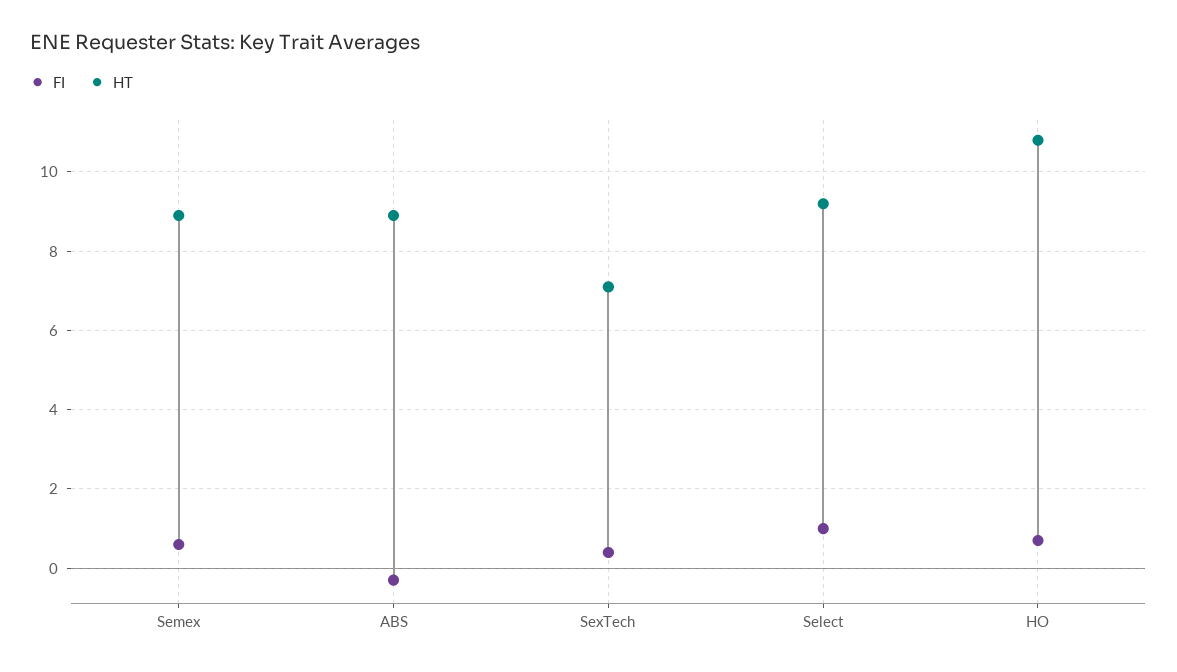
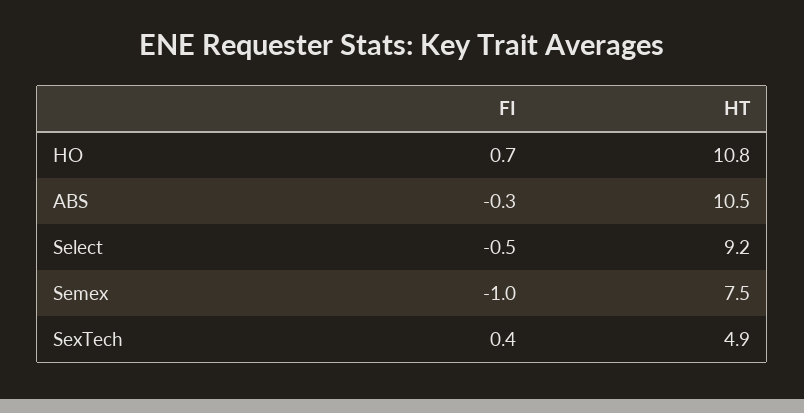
  {
    "FI": {
-     "Semex": 0.5,
+     "Semex": -1,
      "ABS": -0.3,
      "SexTech": 0.4,
-     "Select": 1,
+     "Select": -0.5,
      "HO": 0.7
    },
    "HT": {
-     "Semex": 9,
+     "Semex": 7.5,
-     "ABS": 9,
+     "ABS": 10.5,
-     "SexTech": 7,
+     "SexTech": 4.9,
      "Select": 9.2,
      "HO": 10.8
    }
  }

